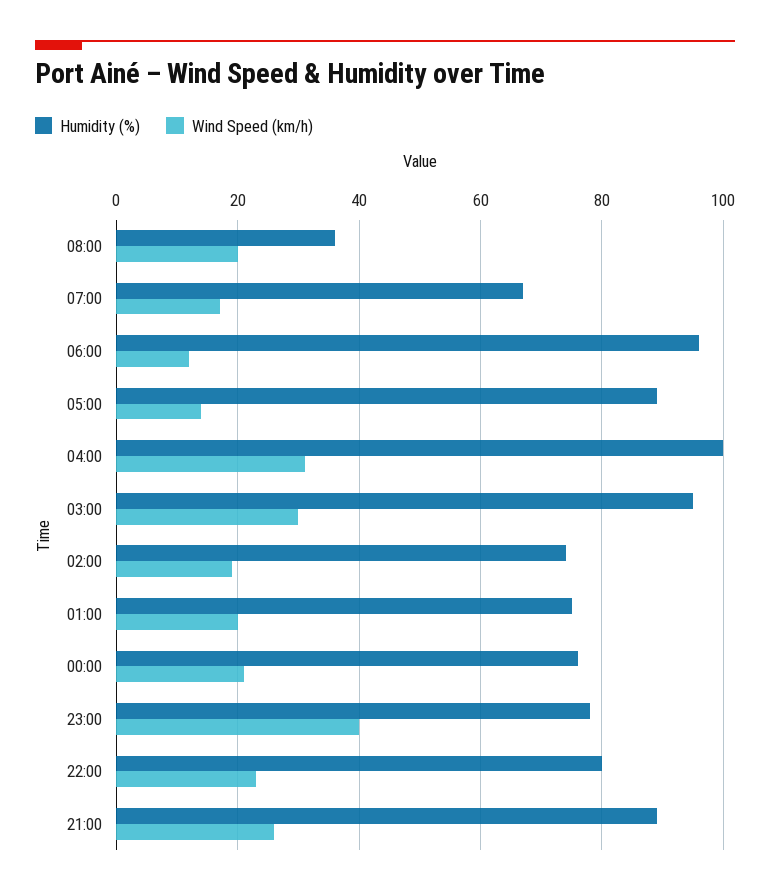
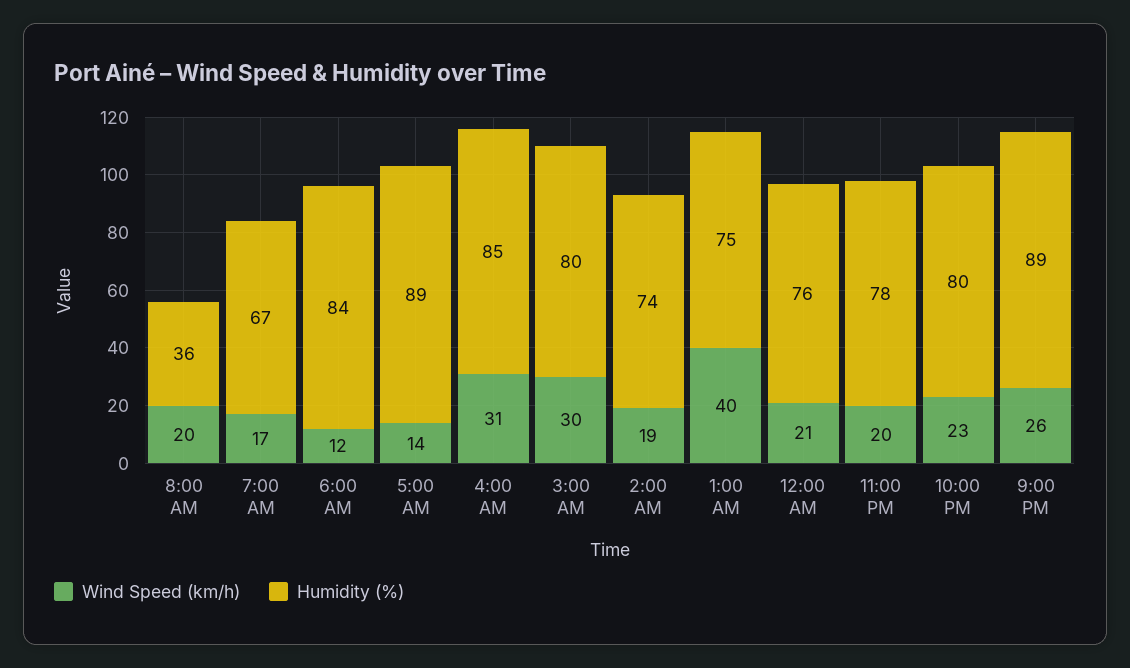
  {
    "Humidity (%)": {
      "08:00": 36,
      "07:00": 67,
-     "06:00": 95,
+     "06:00": 84,
      "05:00": 89,
-     "04:00": 100,
+     "04:00": 85,
-     "03:00": 95,
+     "03:00": 80,
      "02:00": 74,
      "01:00": 75,
      "00:00": 76,
      "23:00": 78,
      "22:00": 80,
      "21:00": 89
    },
    "Wind Speed (km/h)": {
      "08:00": 20,
      "07:00": 17,
      "06:00": 12,
      "05:00": 14,
      "04:00": 31,
      "03:00": 30,
      "02:00": 19,
-     "01:00": 20,
+     "01:00": 40,
      "00:00": 21,
-     "23:00": 40,
+     "23:00": 20,
      "22:00": 23,
      "21:00": 26
    }
  }

